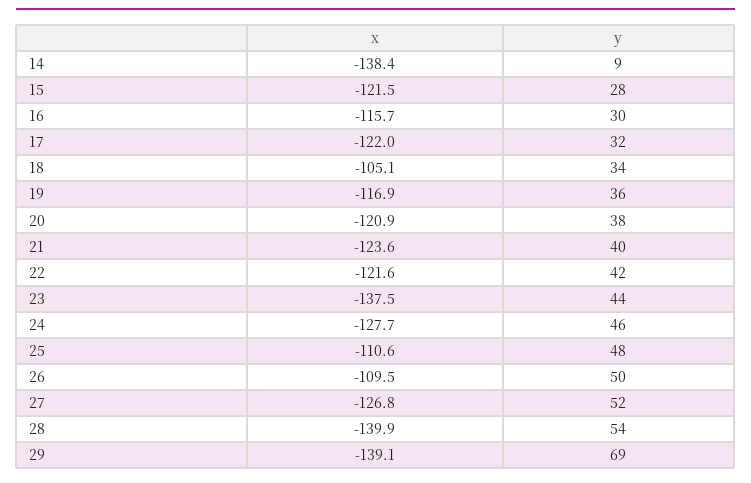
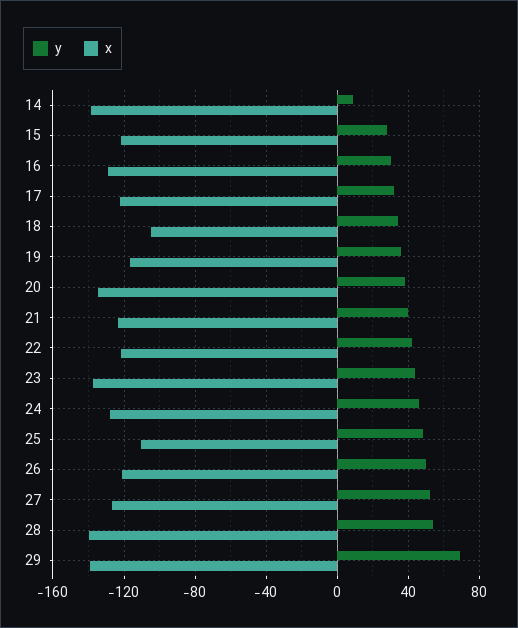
  {
    "x": {
      "14": -138.4,
      "15": -121.5,
-     "16": -115.7,
+     "16": -130,
      "17": -122,
      "18": -105.1,
      "19": -116.9,
-     "20": -120.9,
+     "20": -135,
      "21": -123.6,
      "22": -121.6,
      "23": -137.5,
      "24": -127.7,
      "25": -110.6,
-     "26": -109.5,
+     "26": -120,
      "27": -126.8,
      "28": -139.9,
      "29": -139.1
    },
    "y": {
      "14": 9,
      "15": 28,
      "16": 30,
      "17": 32,
      "18": 34,
      "19": 36,
      "20": 38,
      "21": 40,
      "22": 42,
      "23": 44,
      "24": 46,
      "25": 48,
      "26": 50,
      "27": 52,
      "28": 54,
      "29": 69
    }
  }

